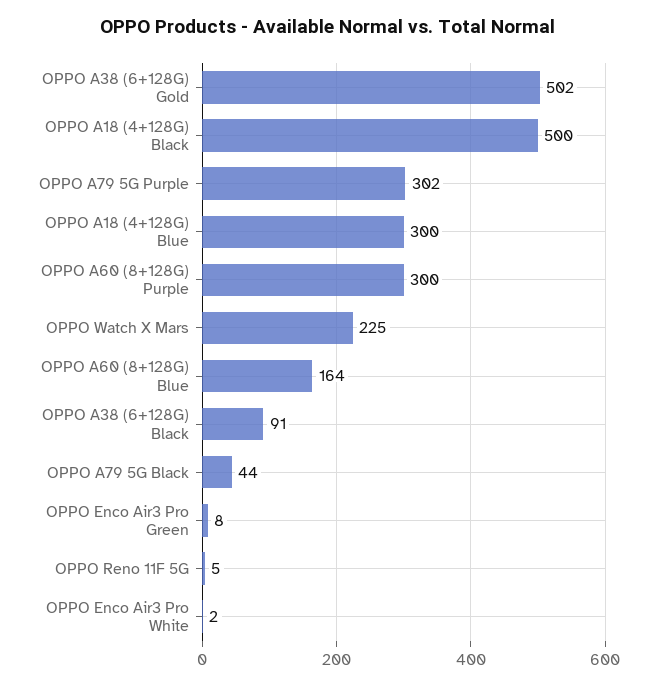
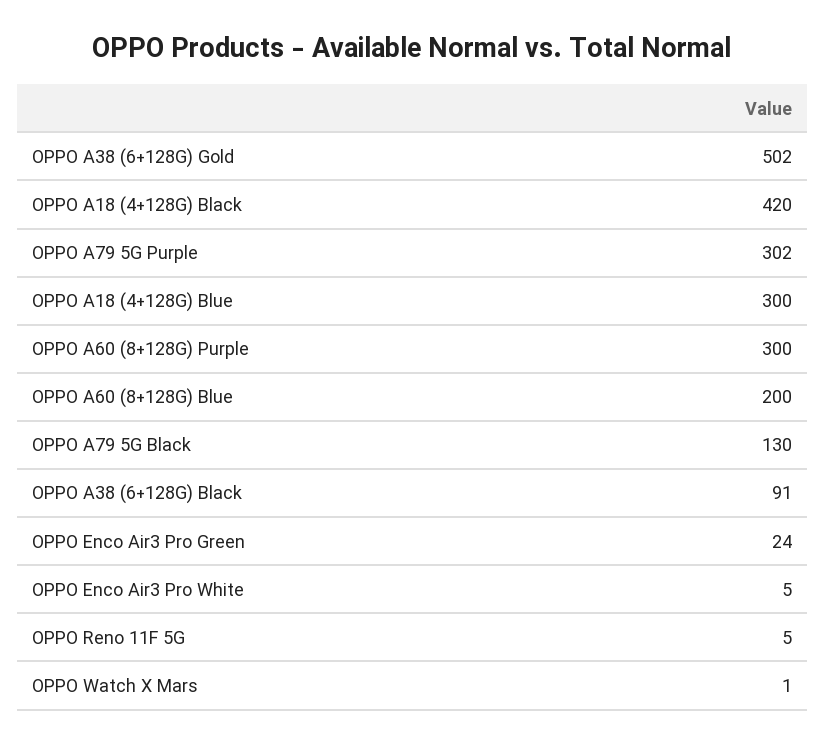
  {
    "OPPO A38 (6+128G) Gold": 502,
-   "OPPO A18 (4+128G) Black": 500,
+   "OPPO A18 (4+128G) Black": 420,
    "OPPO A79 5G Purple": 302,
    "OPPO A18 (4+128G) Blue": 300,
    "OPPO A60 (8+128G) Purple": 300,
-   "OPPO Watch X Mars": 225,
+   "OPPO Watch X Mars": 1,
-   "OPPO A60 (8+128G) Blue": 164,
+   "OPPO A60 (8+128G) Blue": 200,
    "OPPO A38 (6+128G) Black": 91,
-   "OPPO A79 5G Black": 44,
+   "OPPO A79 5G Black": 130,
-   "OPPO Enco Air3 Pro Green": 8,
+   "OPPO Enco Air3 Pro Green": 24,
    "OPPO Reno 11F 5G": 5,
-   "OPPO Enco Air3 Pro White": 2
+   "OPPO Enco Air3 Pro White": 5
  }

